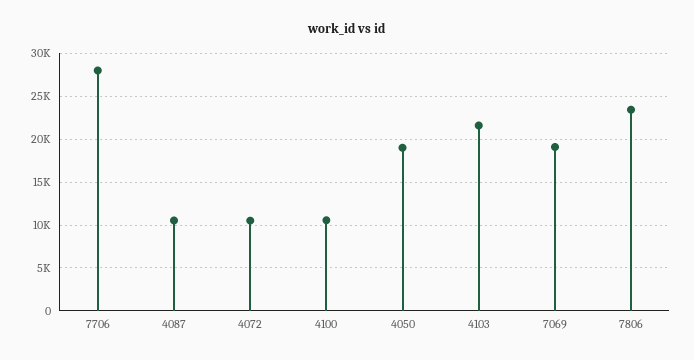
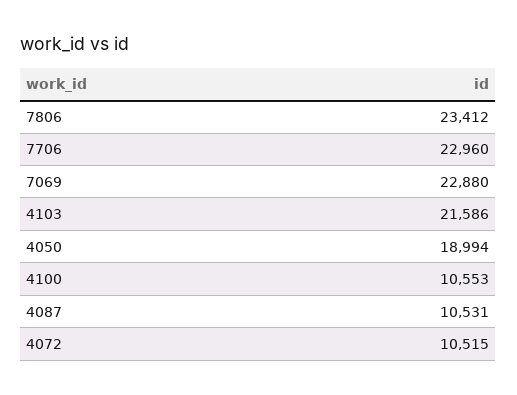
  {
-   "7706": 28000,
+   "7706": 22960,
    "4087": 10531,
    "4072": 10515,
    "4100": 10553,
    "4050": 18994,
    "4103": 21586,
-   "7069": 19000,
+   "7069": 22880,
    "7806": 23412
  }

